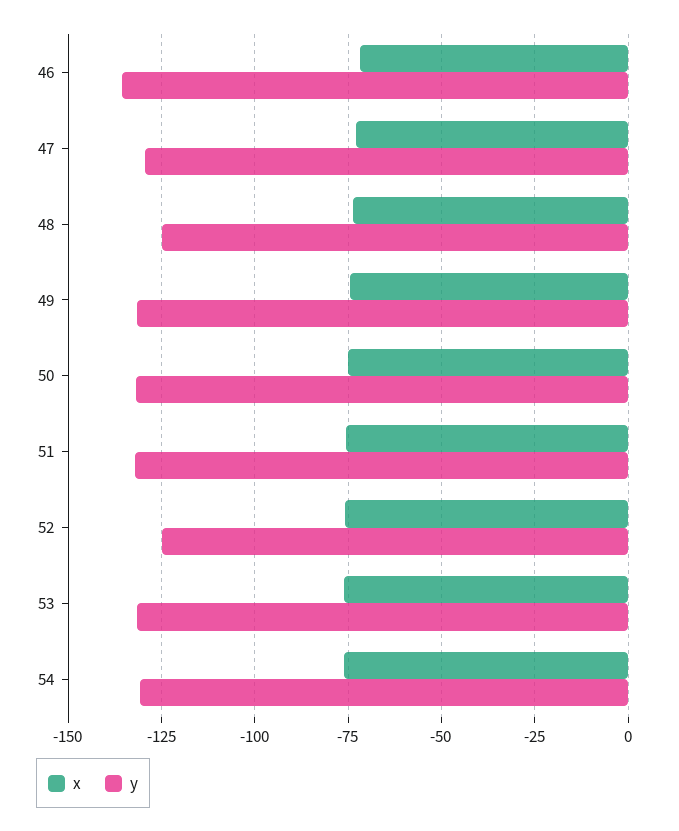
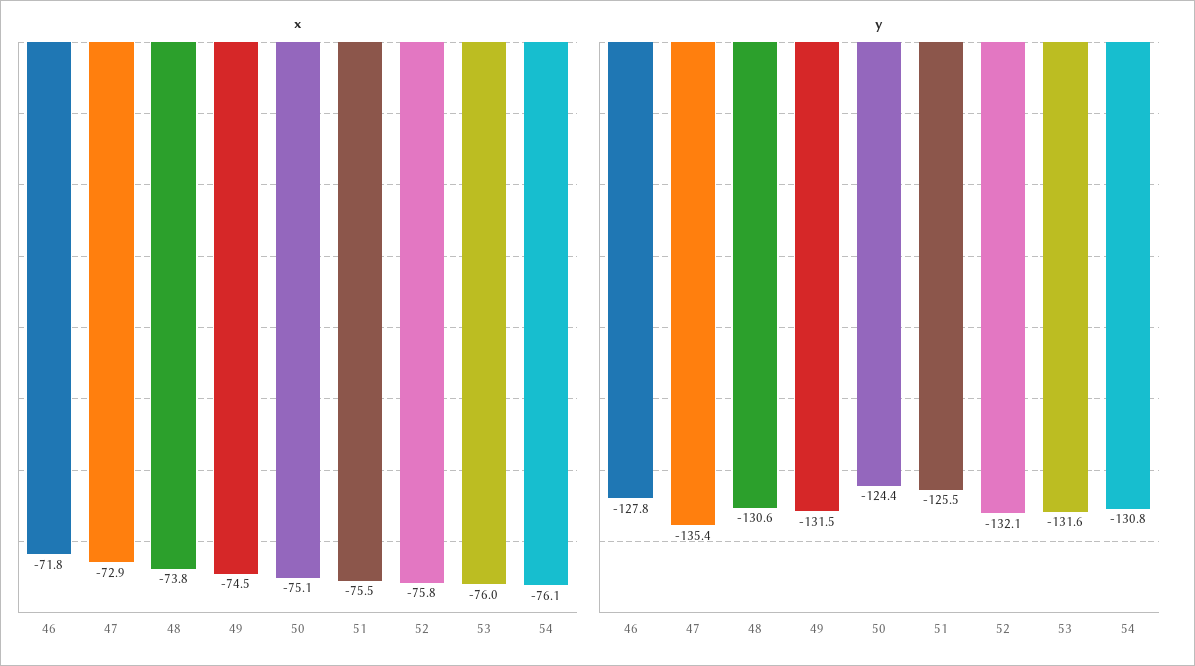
  {
    "x": {
      "46": -71.8,
      "47": -72.9,
      "48": -73.8,
      "49": -74.5,
      "50": -75.1,
      "51": -75.5,
      "52": -75.8,
      "53": -76,
      "54": -76.1
    },
    "y": {
-     "46": -135,
+     "46": -127.8,
-     "47": -130,
+     "47": -135.4,
-     "48": -125,
+     "48": -130.6,
      "49": -131.5,
-     "50": -132.5,
+     "50": -124.4,
-     "51": -132.5,
+     "51": -125.5,
-     "52": -125,
+     "52": -132.1,
      "53": -131.6,
      "54": -130.8
    }
  }

